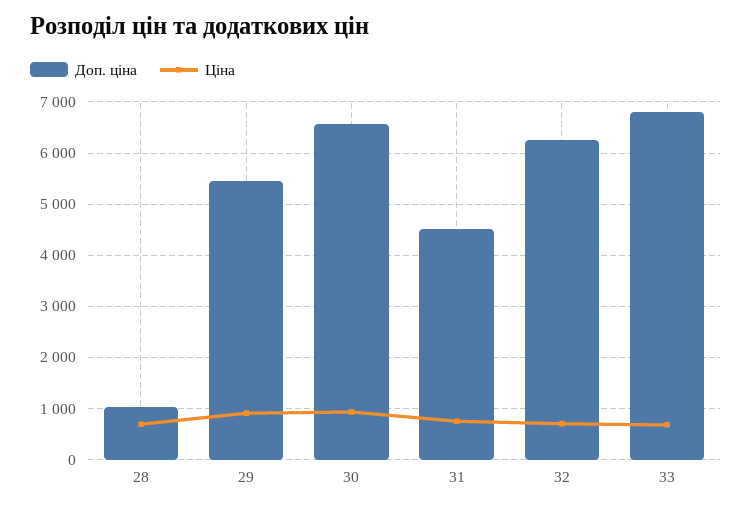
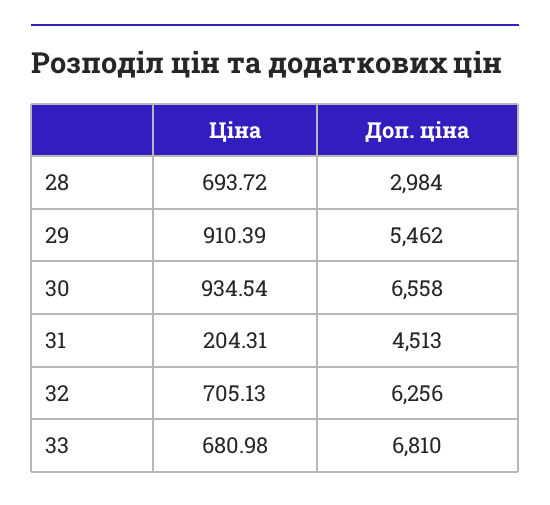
  {
    "Доп. ціна": {
-     "28": 1000,
+     "28": 2984,
      "29": 5462,
      "30": 6558,
      "31": 4513,
      "32": 6256,
      "33": 6810
    },
    "Ціна": {
      "28": 693.72,
      "29": 910.39,
      "30": 934.54,
-     "31": 800,
+     "31": 204.31,
      "32": 705.13,
      "33": 680.98
    }
  }

